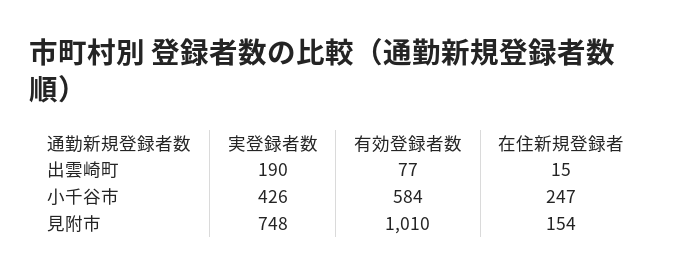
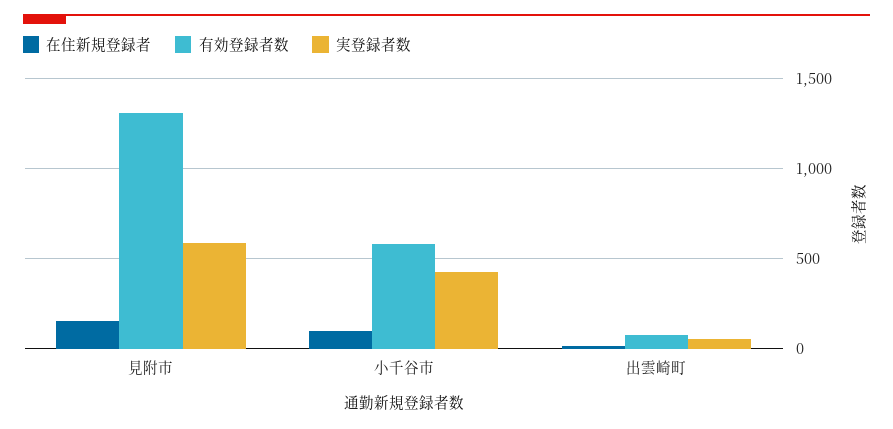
  {
    "実登録者数": {
-     "出雲崎町": 190,
+     "出雲崎町": 50,
      "小千谷市": 426,
-     "見附市": 748
+     "見附市": 600
    },
    "有効登録者数": {
      "出雲崎町": 77,
      "小千谷市": 584,
-     "見附市": 1010
+     "見附市": 1300
    },
    "在住新規登録者": {
      "出雲崎町": 15,
-     "小千谷市": 247,
+     "小千谷市": 100,
      "見附市": 154
    }
  }

